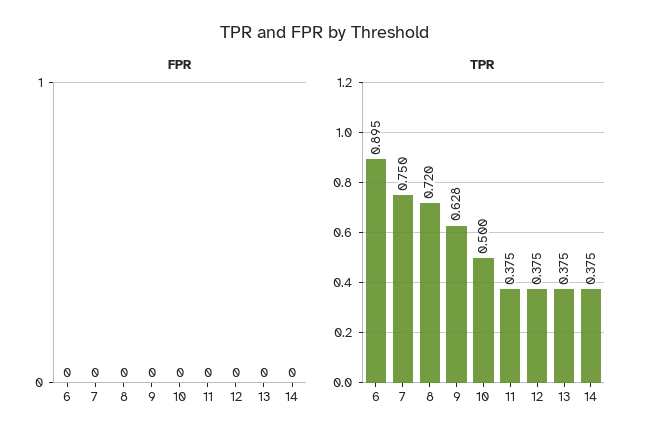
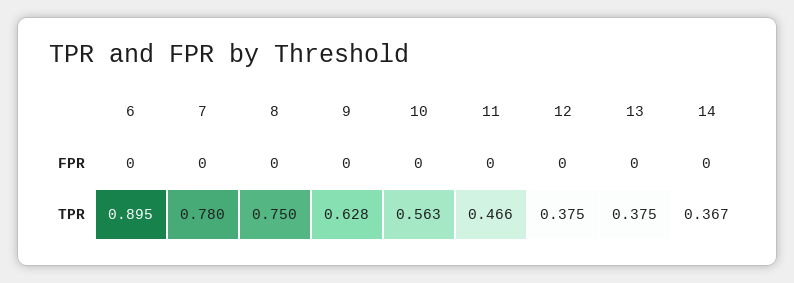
  {
    "FPR": {
      "6": 0,
      "7": 0,
      "8": 0,
      "9": 0,
      "10": 0,
      "11": 0,
      "12": 0,
      "13": 0,
      "14": 0
    },
    "TPR": {
      "6": 0.895,
-     "7": 0.75,
+     "7": 0.78,
-     "8": 0.72,
+     "8": 0.75,
      "9": 0.628,
-     "10": 0.5,
+     "10": 0.563,
-     "11": 0.375,
+     "11": 0.466,
      "12": 0.375,
      "13": 0.375,
-     "14": 0.375
+     "14": 0.367
    }
  }

